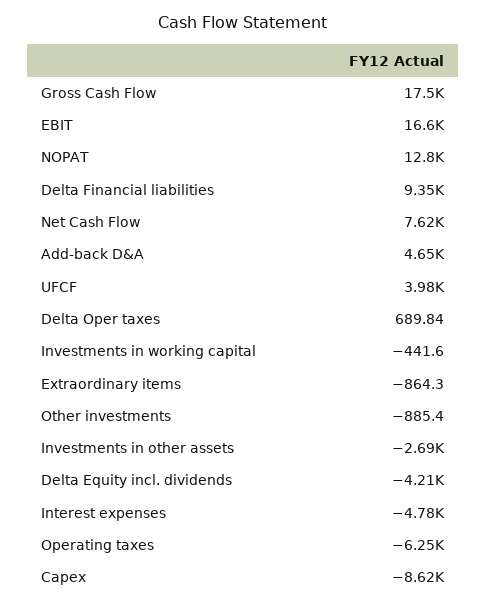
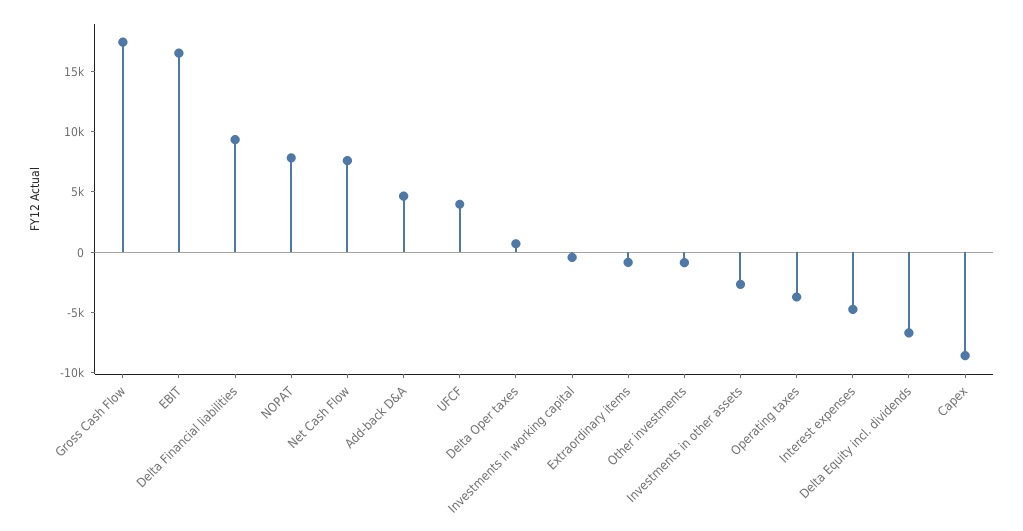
  {
    "Gross Cash Flow": 17500,
    "EBIT": 16600,
-   "NOPAT": 12800,
+   "NOPAT": 8000,
    "Delta Financial liabilities": 9350,
    "Net Cash Flow": 7620,
    "Add-back D&A": 4650,
    "UFCF": 3980,
    "Delta Oper taxes": 689.84,
    "Investments in working capital": -441.6,
    "Extraordinary items": -864.3,
    "Other investments": -885.4,
    "Investments in other assets": -2690,
-   "Delta Equity incl. dividends": -4210,
+   "Delta Equity incl. dividends": -7000,
    "Interest expenses": -4780,
-   "Operating taxes": -6250,
+   "Operating taxes": -4000,
    "Capex": -8620
  }

